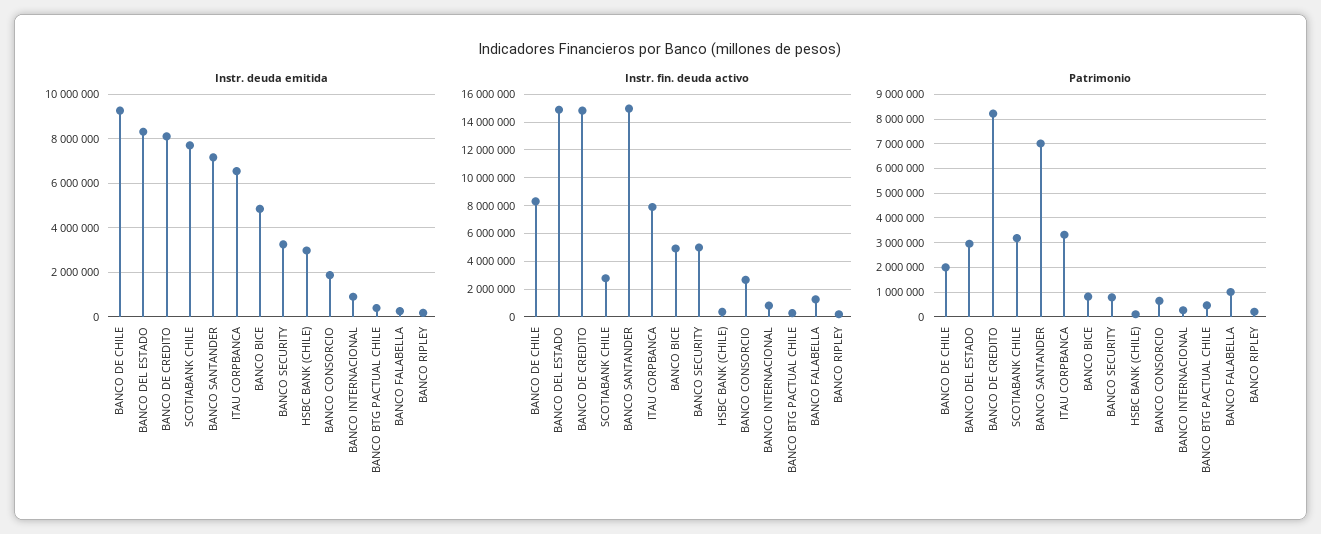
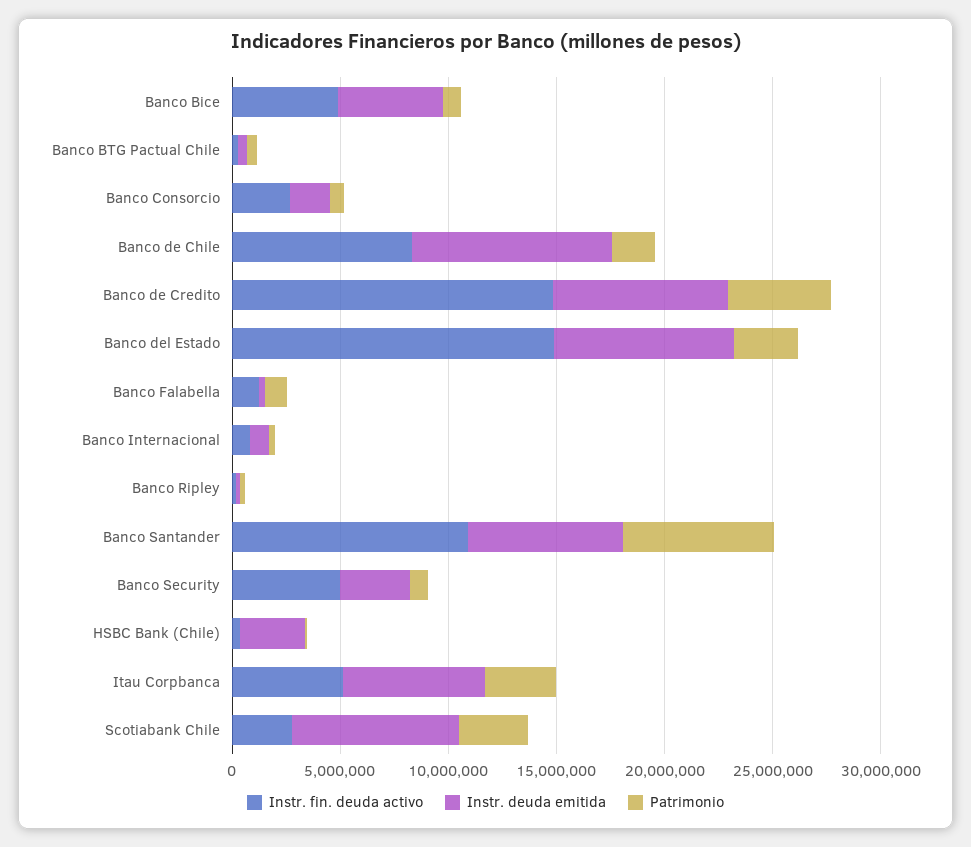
  {
    "Instr. deuda emitida": {
      "BANCO DE CHILE": 9500000,
      "BANCO DEL ESTADO": 8500000,
      "BANCO DE CREDITO": 8000000,
      "SCOTIABANK CHILE": 7500000,
      "BANCO SANTANDER": 7000000,
      "ITAU CORPBANCA": 6500000,
      "BANCO BICE": 5000000,
      "BANCO SECURITY": 3500000,
      "HSBC BANK (CHILE)": 3000000,
      "BANCO CONSORCIO": 2000000,
      "BANCO INTERNACIONAL": 1000000,
      "BANCO BTG PACTUAL CHILE": 500000,
      "BANCO FALABELLA": 500000,
      "BANCO RIPLEY": 0
    },
    "Instr. fin. deuda activo": {
      "BANCO DE CHILE": 8500000,
      "BANCO DEL ESTADO": 15000000,
      "BANCO DE CREDITO": 15000000,
      "SCOTIABANK CHILE": 3000000,
-     "BANCO SANTANDER": 15000000,
+     "BANCO SANTANDER": 11000000,
-     "ITAU CORPBANCA": 8000000,
+     "ITAU CORPBANCA": 5000000,
      "BANCO BICE": 5000000,
      "BANCO SECURITY": 5000000,
      "HSBC BANK (CHILE)": 500000,
      "BANCO CONSORCIO": 2500000,
      "BANCO INTERNACIONAL": 1000000,
      "BANCO BTG PACTUAL CHILE": 500000,
      "BANCO FALABELLA": 1500000,
      "BANCO RIPLEY": 0
    },
    "Patrimonio": {
      "BANCO DE CHILE": 2000000,
      "BANCO DEL ESTADO": 3000000,
-     "BANCO DE CREDITO": 8250000,
+     "BANCO DE CREDITO": 5000000,
      "SCOTIABANK CHILE": 3250000,
      "BANCO SANTANDER": 7000000,
      "ITAU CORPBANCA": 3250000,
      "BANCO BICE": 750000,
      "BANCO SECURITY": 750000,
      "HSBC BANK (CHILE)": 0,
      "BANCO CONSORCIO": 750000,
      "BANCO INTERNACIONAL": 250000,
      "BANCO BTG PACTUAL CHILE": 500000,
      "BANCO FALABELLA": 1000000,
      "BANCO RIPLEY": 250000
    }
  }

